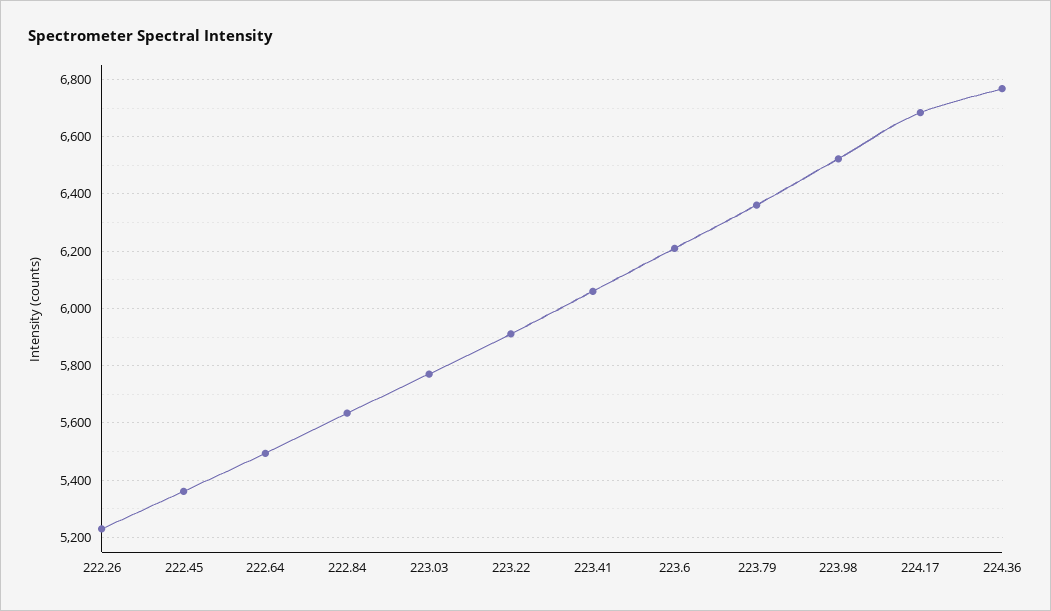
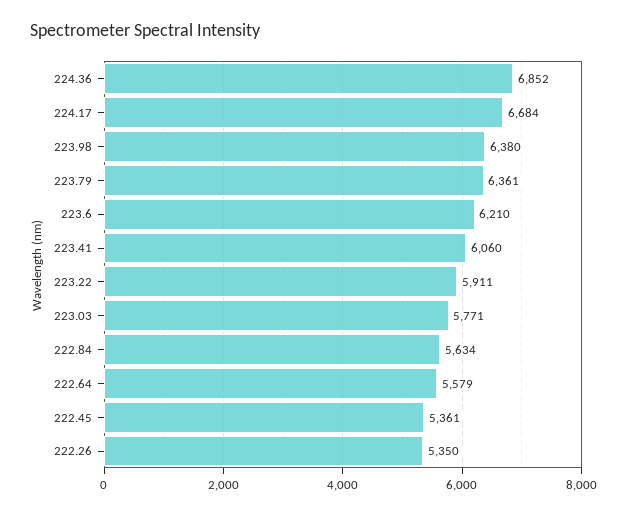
  {
-   "222.26": 5225,
+   "222.26": 5350,
    "222.45": 5361,
-   "222.64": 5500,
+   "222.64": 5579,
    "222.84": 5634,
    "223.03": 5771,
    "223.22": 5911,
    "223.41": 6060,
    "223.6": 6210,
    "223.79": 6361,
-   "223.98": 6525,
+   "223.98": 6380,
    "224.17": 6684,
-   "224.36": 6775
+   "224.36": 6852
  }

